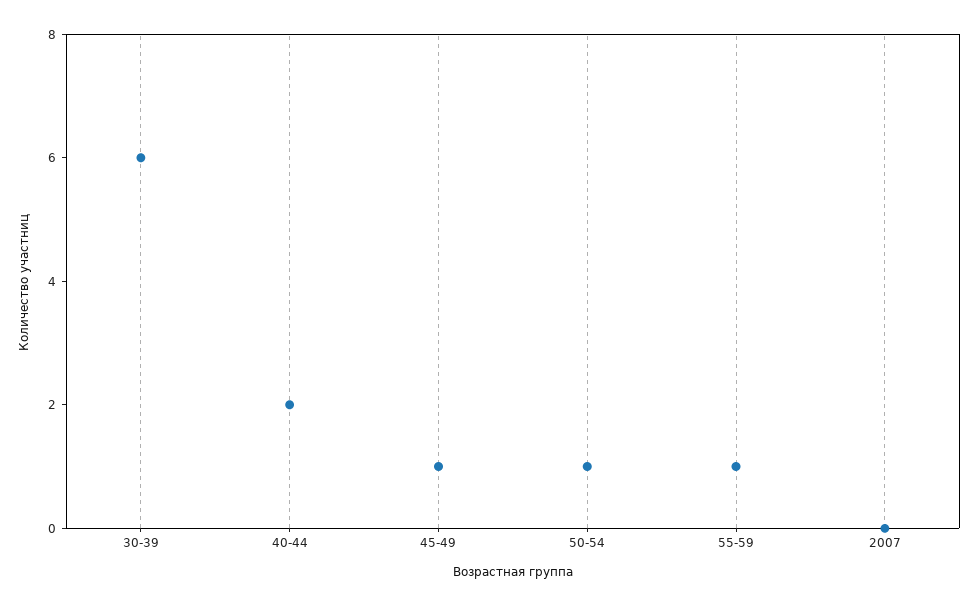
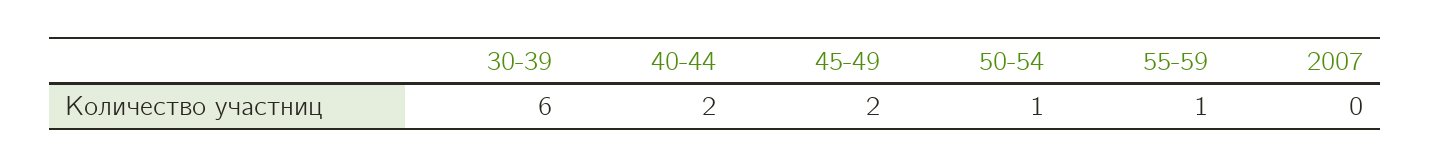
  {
    "30-39": 6,
    "40-44": 2,
-   "45-49": 1,
+   "45-49": 2,
    "50-54": 1,
    "55-59": 1,
    "2007": 0
  }

